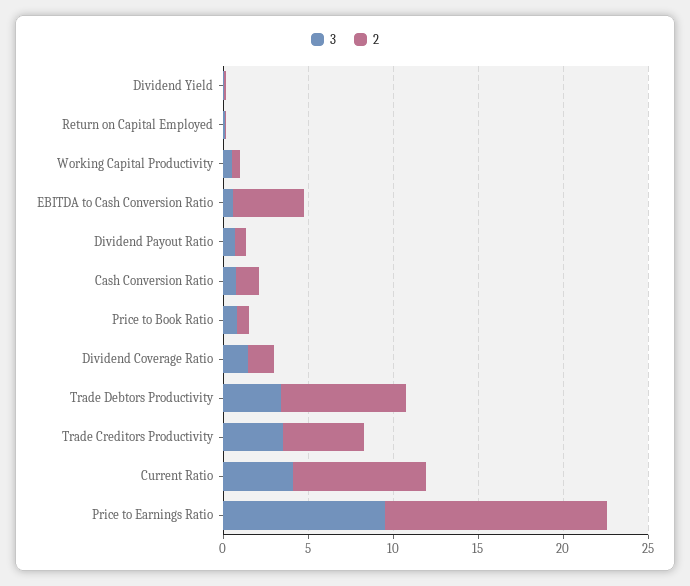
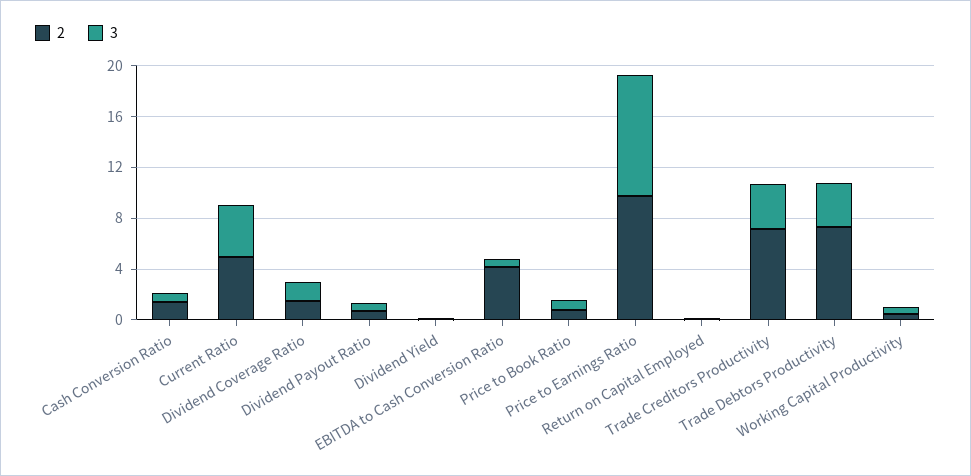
  {
    "3": {
      "Dividend Yield": 0,
      "Return on Capital Employed": 0,
      "Working Capital Productivity": 1,
      "EBITDA to Cash Conversion Ratio": 1,
      "Dividend Payout Ratio": 1,
      "Cash Conversion Ratio": 1,
      "Price to Book Ratio": 1,
      "Dividend Coverage Ratio": 1,
      "Trade Debtors Productivity": 3,
      "Trade Creditors Productivity": 4,
      "Current Ratio": 4,
      "Price to Earnings Ratio": 10
    },
    "2": {
      "Dividend Yield": 0,
      "Return on Capital Employed": 0,
      "Working Capital Productivity": 0,
      "EBITDA to Cash Conversion Ratio": 4,
      "Dividend Payout Ratio": 1,
      "Cash Conversion Ratio": 1,
      "Price to Book Ratio": 1,
      "Dividend Coverage Ratio": 1,
      "Trade Debtors Productivity": 7,
-     "Trade Creditors Productivity": 5,
+     "Trade Creditors Productivity": 7,
-     "Current Ratio": 8,
+     "Current Ratio": 5,
-     "Price to Earnings Ratio": 13
+     "Price to Earnings Ratio": 10
    }
  }

